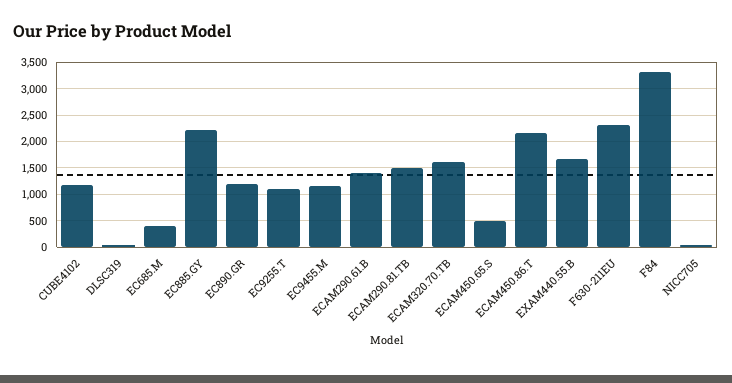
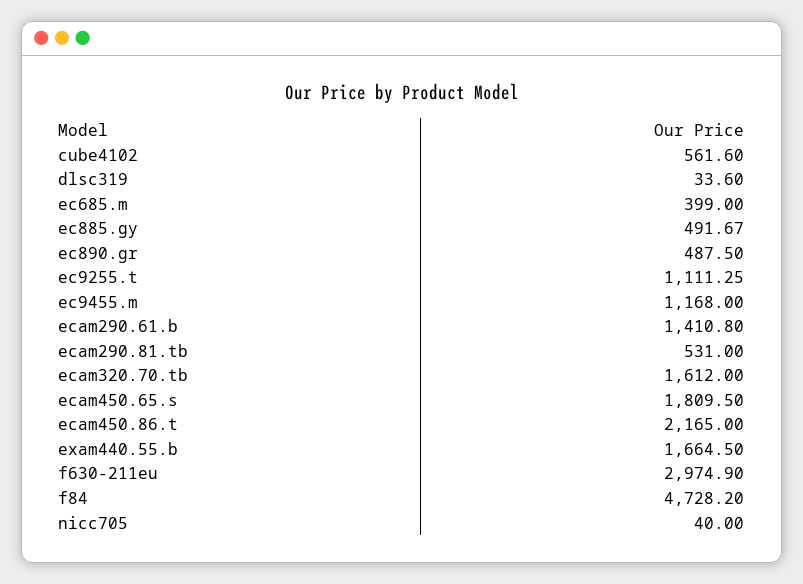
  {
-   "CUBE4102": 1250,
+   "CUBE4102": 561.6,
    "DLSC319": 33.6,
    "EC685.M": 399,
-   "EC885.GY": 2250,
+   "EC885.GY": 491.67,
-   "EC890.GR": 1250,
+   "EC890.GR": 487.5,
    "EC9255.T": 1111.25,
    "EC9455.M": 1168,
    "ECAM290.61.B": 1410.8,
-   "ECAM290.81.TB": 1500,
+   "ECAM290.81.TB": 531,
    "ECAM320.70.TB": 1612,
-   "ECAM450.65.S": 500,
+   "ECAM450.65.S": 1809.5,
    "ECAM450.86.T": 2165,
    "EXAM440.55.B": 1664.5,
-   "F630-211EU": 2250,
+   "F630-211EU": 2974.9,
-   "F84": 3250,
+   "F84": 4728.2,
    "NICC705": 40
  }

